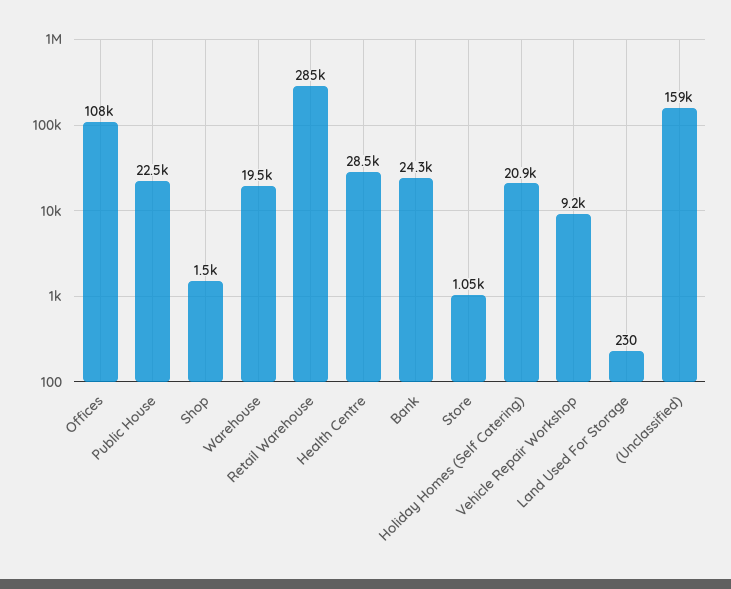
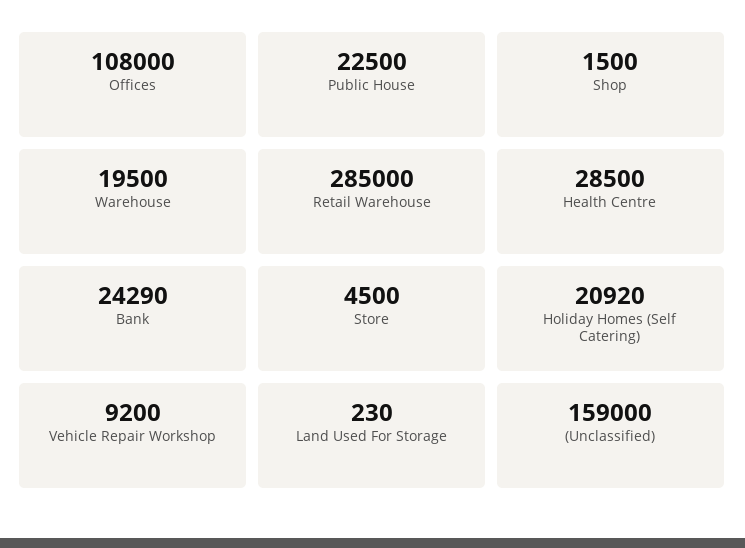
  {
    "Offices": 108000,
    "Public House": 22500,
    "Shop": 1500,
    "Warehouse": 19500,
    "Retail Warehouse": 285000,
    "Health Centre": 28500,
    "Bank": 24290,
-   "Store": 1050,
+   "Store": 4500,
    "Holiday Homes (Self Catering)": 20920,
    "Vehicle Repair Workshop": 9200,
    "Land Used For Storage": 230,
    "(Unclassified)": 159000
  }

